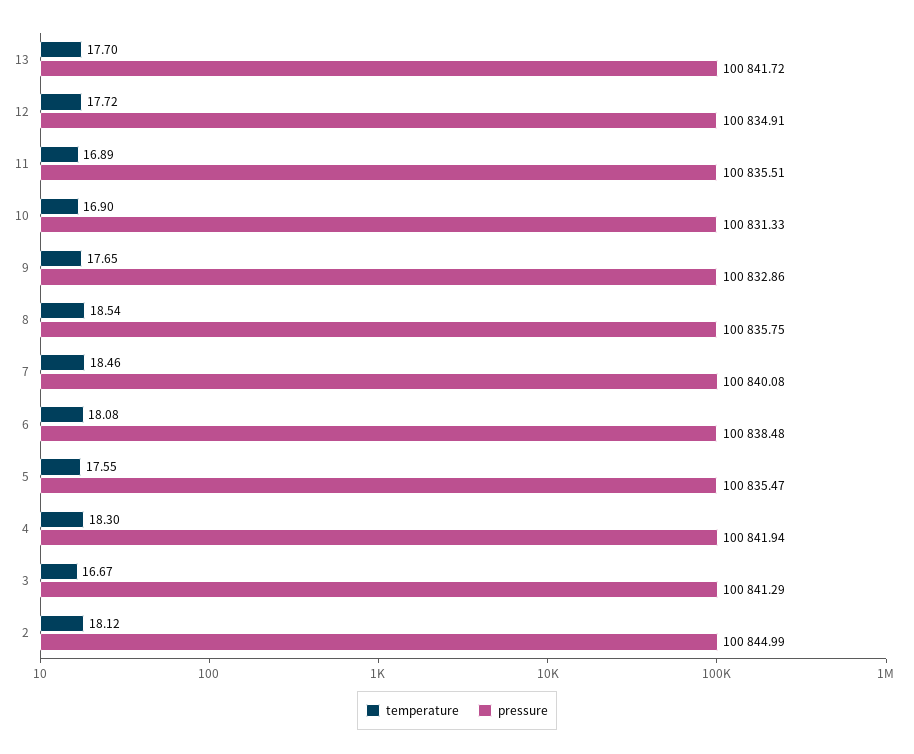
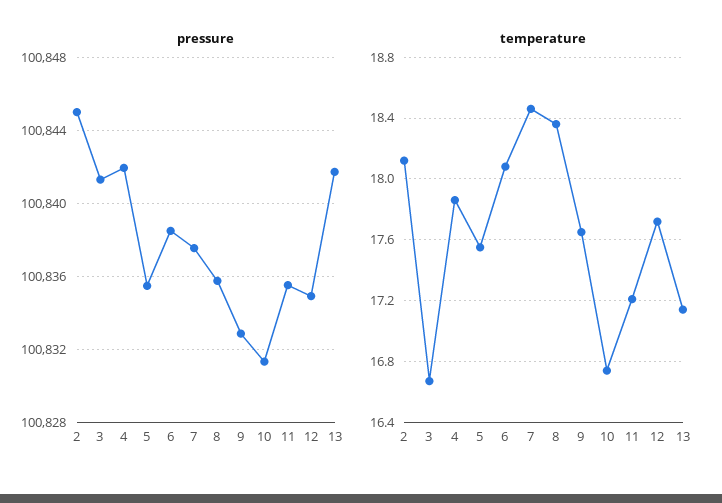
  {
    "temperature": {
-     "13": 17.7,
+     "13": 17.15,
      "12": 17.72,
-     "11": 16.89,
+     "11": 17.2,
-     "10": 16.9,
+     "10": 16.75,
      "9": 17.65,
-     "8": 18.54,
+     "8": 18.35,
      "7": 18.46,
      "6": 18.08,
      "5": 17.55,
-     "4": 18.3,
+     "4": 17.85,
      "3": 16.67,
      "2": 18.12
    },
    "pressure": {
      "13": 100841.72,
      "12": 100834.91,
      "11": 100835.51,
      "10": 100831.33,
      "9": 100832.86,
      "8": 100835.75,
-     "7": 100840.08,
+     "7": 100837.5,
      "6": 100838.48,
      "5": 100835.47,
      "4": 100841.94,
      "3": 100841.29,
      "2": 100844.99
    }
  }

